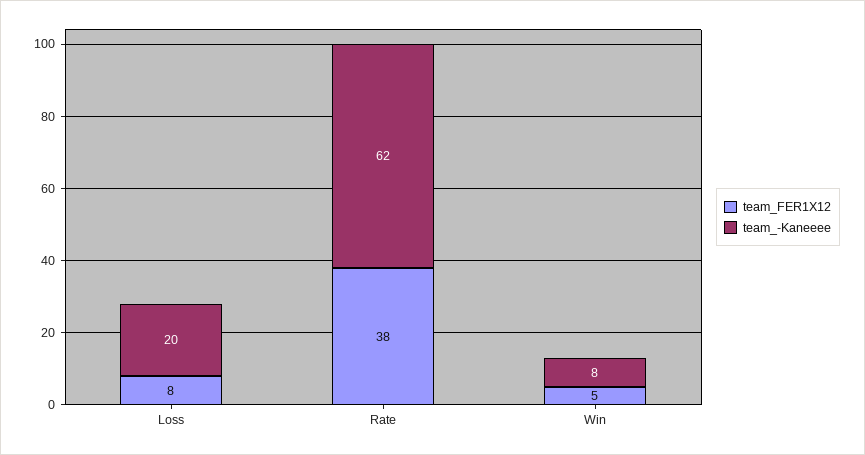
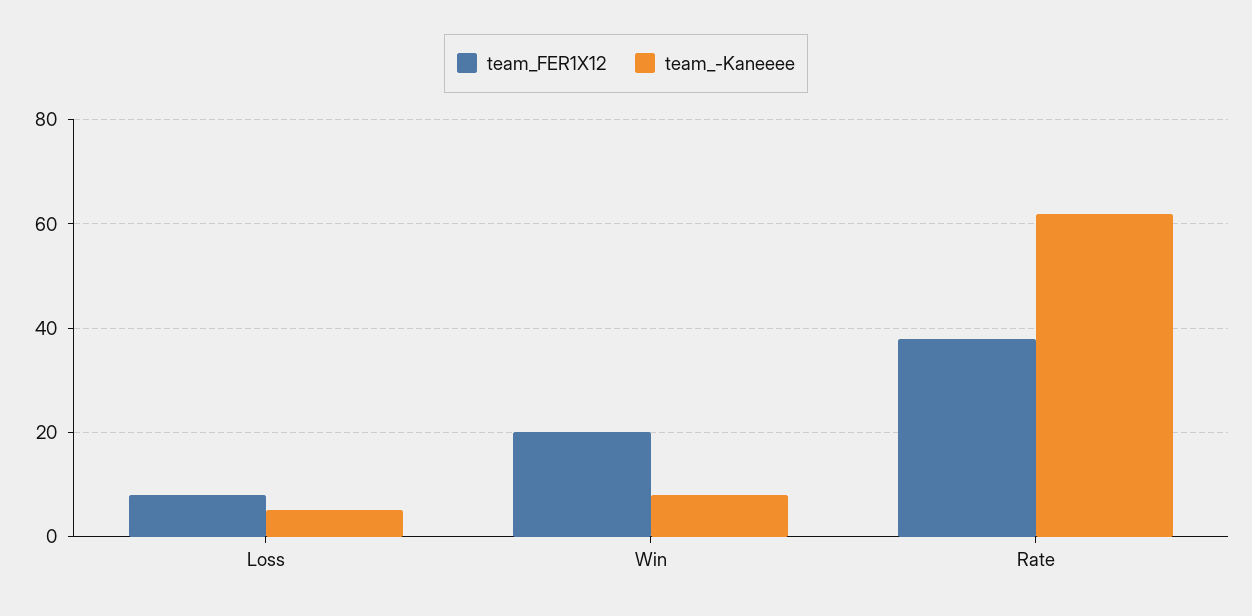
  {
    "team_FER1X12": {
      "Loss": 8,
      "Rate": 38,
-     "Win": 5
+     "Win": 20
    },
    "team_-Kaneeee": {
-     "Loss": 20,
+     "Loss": 5,
      "Rate": 62,
      "Win": 8
    }
  }

